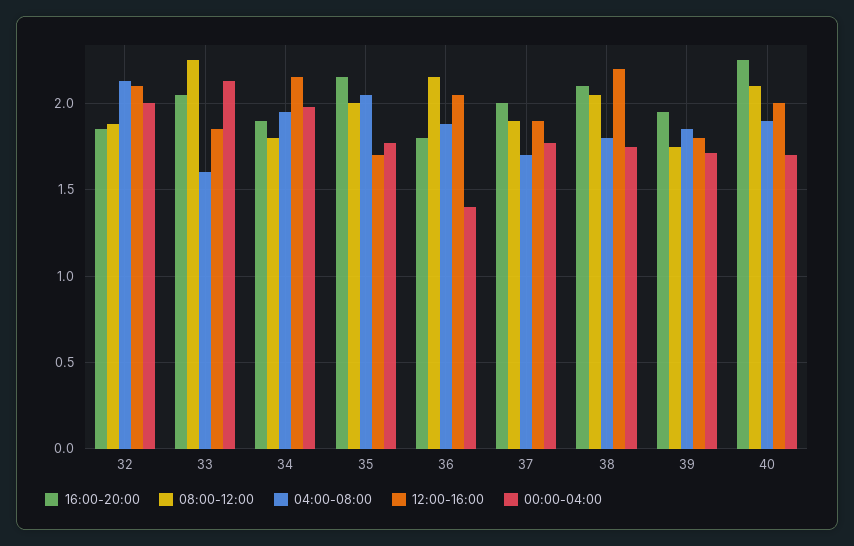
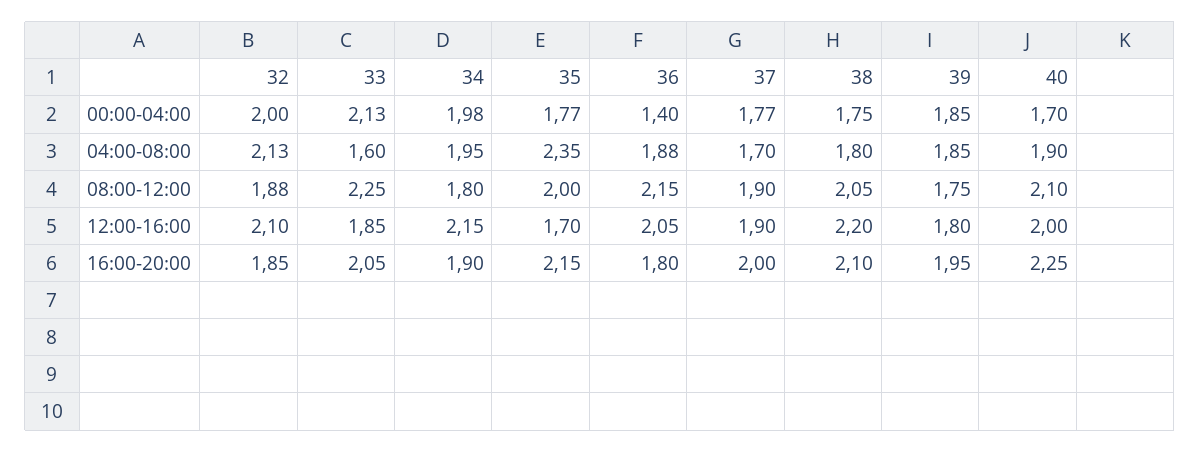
  {
    "16:00-20:00": {
      "32": 1.85,
      "33": 2.05,
      "34": 1.9,
      "35": 2.15,
      "36": 1.8,
      "37": 2,
      "38": 2.1,
      "39": 1.95,
      "40": 2.25
    },
    "08:00-12:00": {
      "32": 1.88,
      "33": 2.25,
      "34": 1.8,
      "35": 2,
      "36": 2.15,
      "37": 1.9,
      "38": 2.05,
      "39": 1.75,
      "40": 2.1
    },
    "04:00-08:00": {
      "32": 2.13,
      "33": 1.6,
      "34": 1.95,
-     "35": 2.05,
+     "35": 2.35,
      "36": 1.88,
      "37": 1.7,
      "38": 1.8,
      "39": 1.85,
      "40": 1.9
    },
    "12:00-16:00": {
      "32": 2.1,
      "33": 1.85,
      "34": 2.15,
      "35": 1.7,
      "36": 2.05,
      "37": 1.9,
      "38": 2.2,
      "39": 1.8,
      "40": 2
    },
    "00:00-04:00": {
      "32": 2,
      "33": 2.13,
      "34": 1.98,
      "35": 1.77,
      "36": 1.4,
      "37": 1.77,
      "38": 1.75,
-     "39": 1.7,
+     "39": 1.85,
      "40": 1.7
    }
  }

